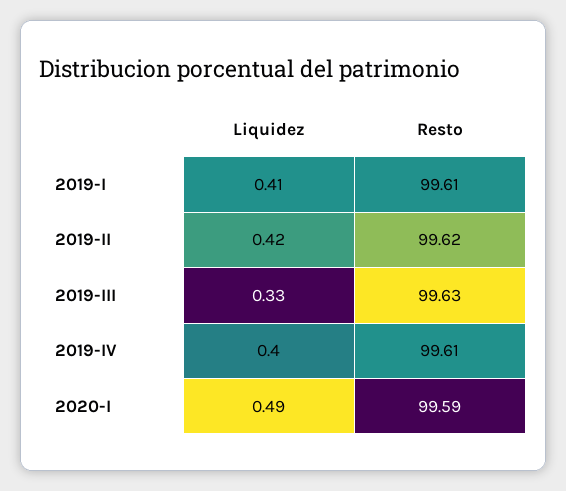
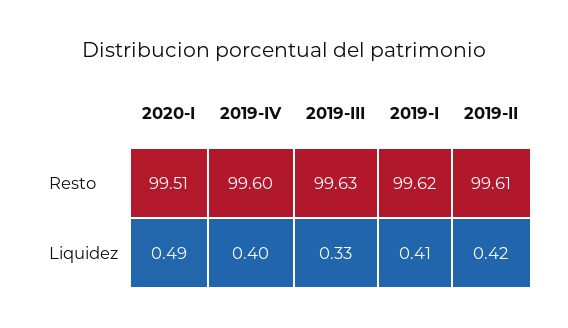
  {
    "Liquidez": {
      "2019-I": 0.41,
      "2019-II": 0.42,
      "2019-III": 0.33,
      "2019-IV": 0.4,
      "2020-I": 0.49
    },
    "Resto": {
-     "2019-I": 99.61,
+     "2019-I": 99.62,
-     "2019-II": 99.62,
+     "2019-II": 99.61,
      "2019-III": 99.63,
-     "2019-IV": 99.61,
+     "2019-IV": 99.6,
-     "2020-I": 99.59
+     "2020-I": 99.51
    }
  }

